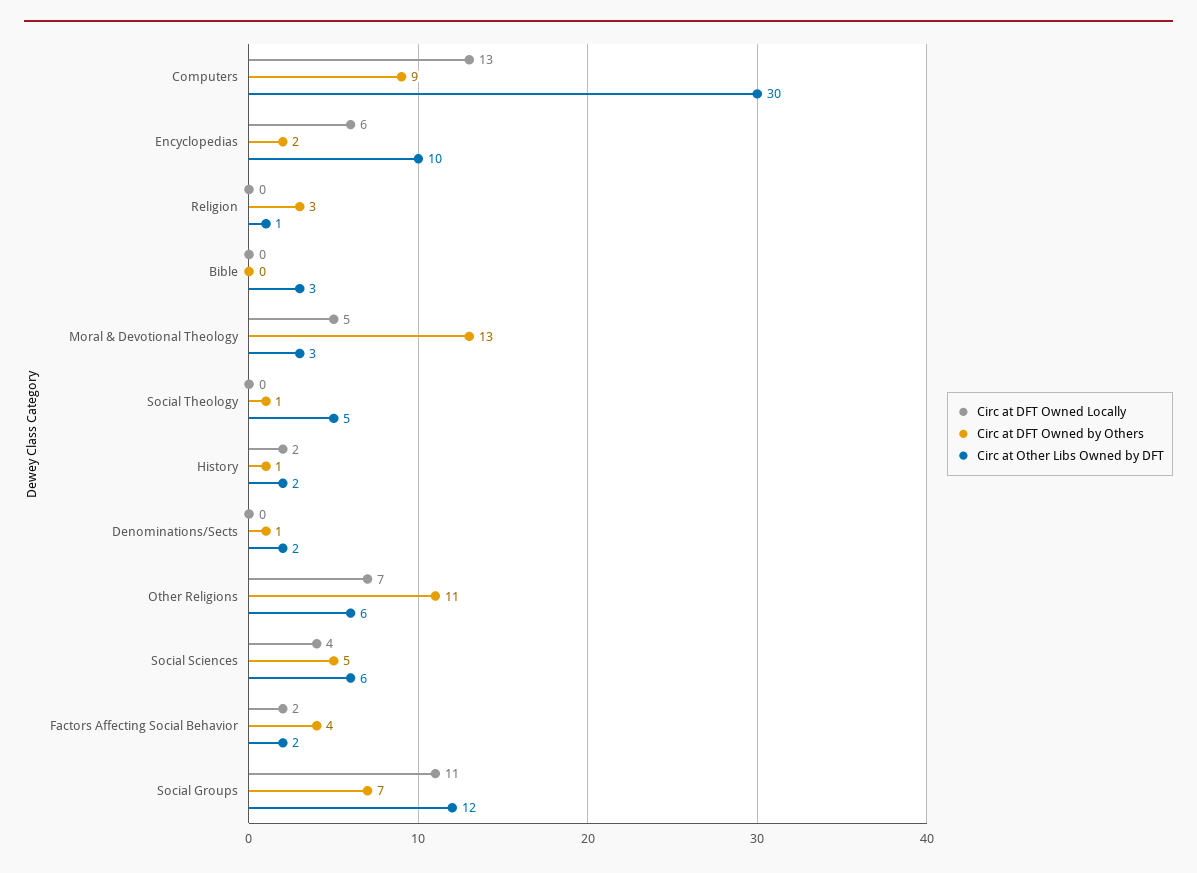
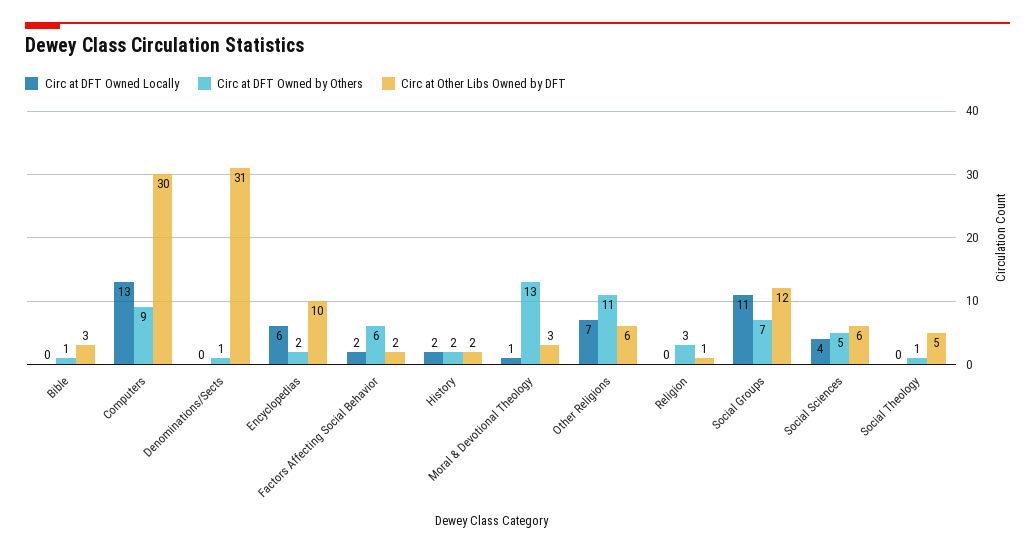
  {
    "Circ at DFT Owned Locally": {
      "Computers": 13,
      "Encyclopedias": 6,
      "Religion": 0,
      "Bible": 0,
-     "Moral & Devotional Theology": 5,
+     "Moral & Devotional Theology": 1,
      "Social Theology": 0,
      "History": 2,
      "Denominations/Sects": 0,
      "Other Religions": 7,
      "Social Sciences": 4,
      "Factors Affecting Social Behavior": 2,
      "Social Groups": 11
    },
    "Circ at DFT Owned by Others": {
      "Computers": 9,
      "Encyclopedias": 2,
      "Religion": 3,
-     "Bible": 0,
+     "Bible": 1,
      "Moral & Devotional Theology": 13,
      "Social Theology": 1,
-     "History": 1,
+     "History": 2,
      "Denominations/Sects": 1,
      "Other Religions": 11,
      "Social Sciences": 5,
-     "Factors Affecting Social Behavior": 4,
+     "Factors Affecting Social Behavior": 6,
      "Social Groups": 7
    },
    "Circ at Other Libs Owned by DFT": {
      "Computers": 30,
      "Encyclopedias": 10,
      "Religion": 1,
      "Bible": 3,
      "Moral & Devotional Theology": 3,
      "Social Theology": 5,
      "History": 2,
-     "Denominations/Sects": 2,
+     "Denominations/Sects": 31,
      "Other Religions": 6,
      "Social Sciences": 6,
      "Factors Affecting Social Behavior": 2,
      "Social Groups": 12
    }
  }

